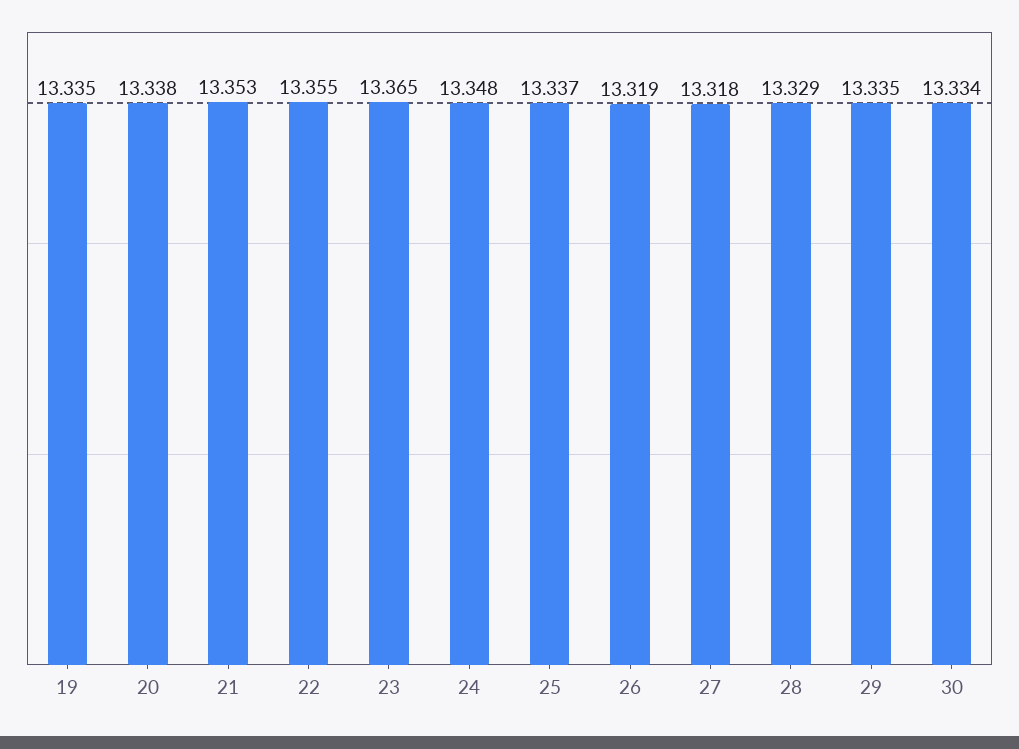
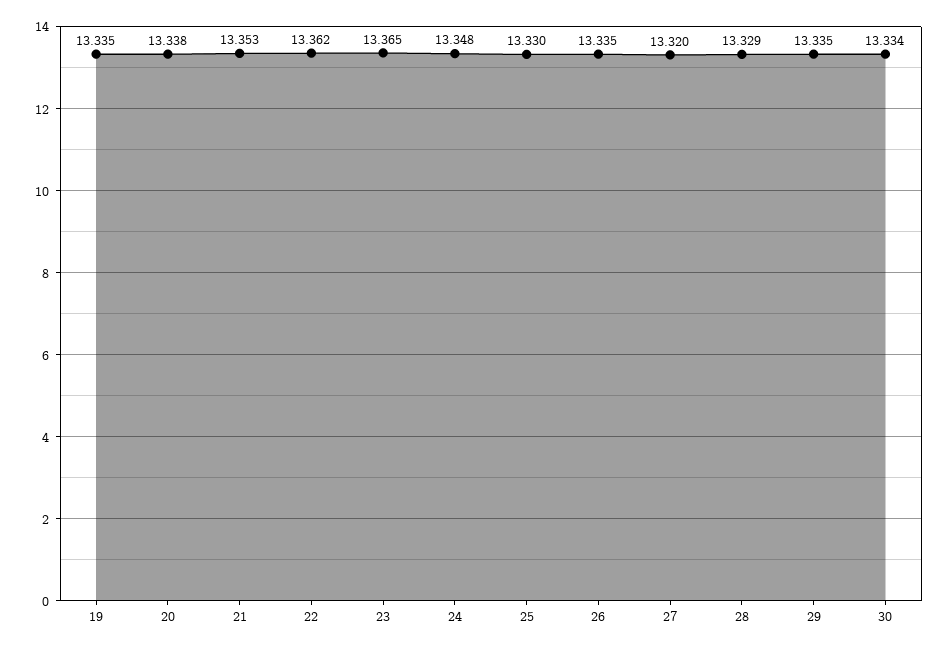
  {
    "19": 13.335,
    "20": 13.338,
    "21": 13.353,
-   "22": 13.355,
+   "22": 13.362,
    "23": 13.365,
    "24": 13.348,
-   "25": 13.337,
+   "25": 13.33,
-   "26": 13.319,
+   "26": 13.335,
-   "27": 13.318,
+   "27": 13.32,
    "28": 13.329,
    "29": 13.335,
    "30": 13.334
  }

